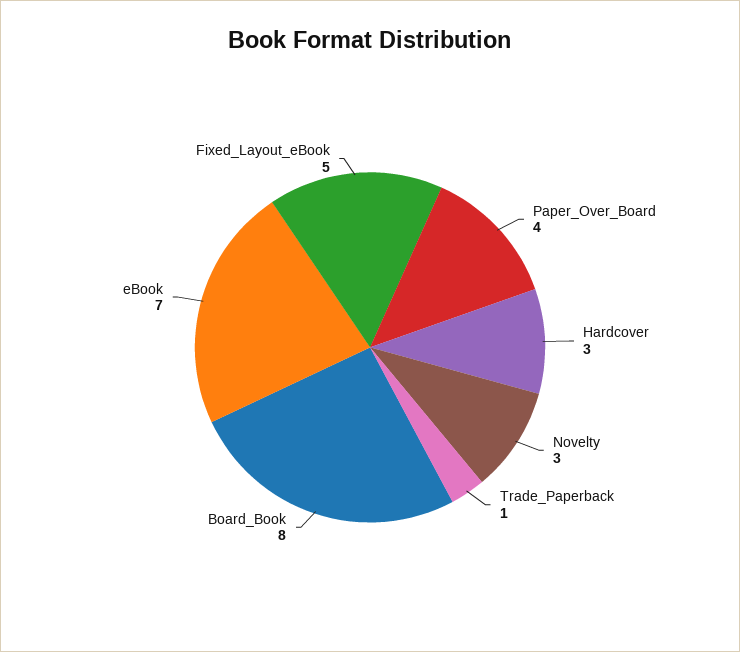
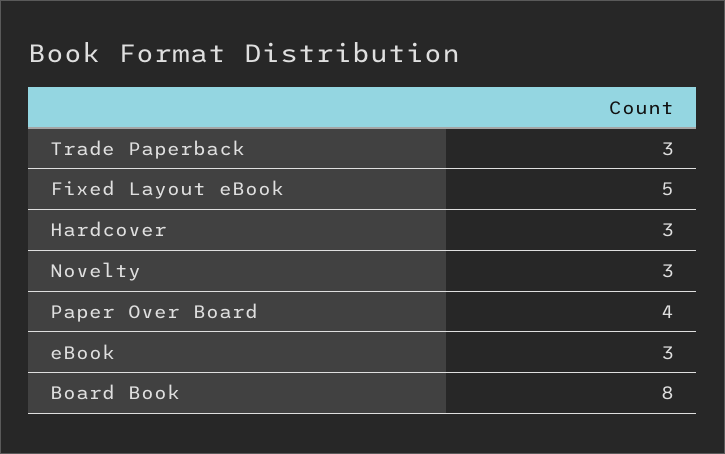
  {
    "Paper_Over_Board": 4,
    "Hardcover": 3,
    "Novelty": 3,
-   "Trade_Paperback": 1,
+   "Trade_Paperback": 3,
    "Board_Book": 8,
-   "eBook": 7,
+   "eBook": 3,
    "Fixed_Layout_eBook": 5
  }

